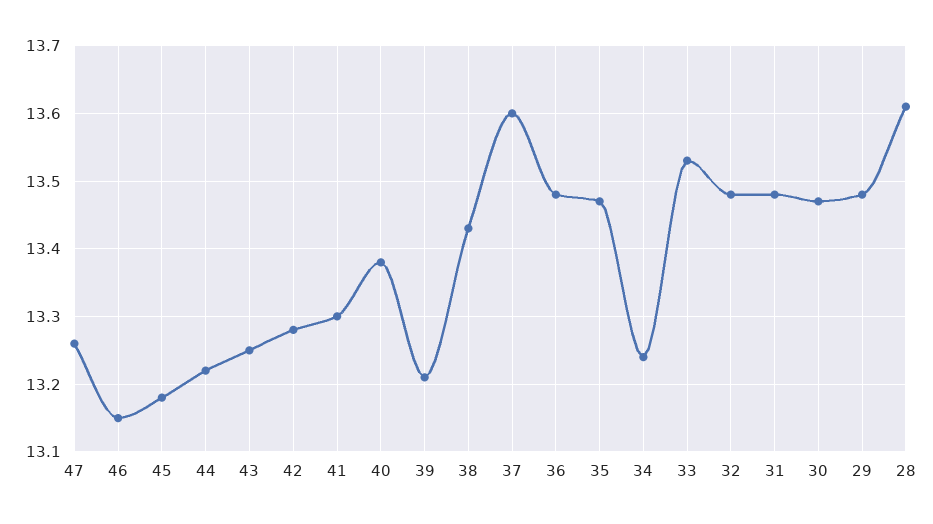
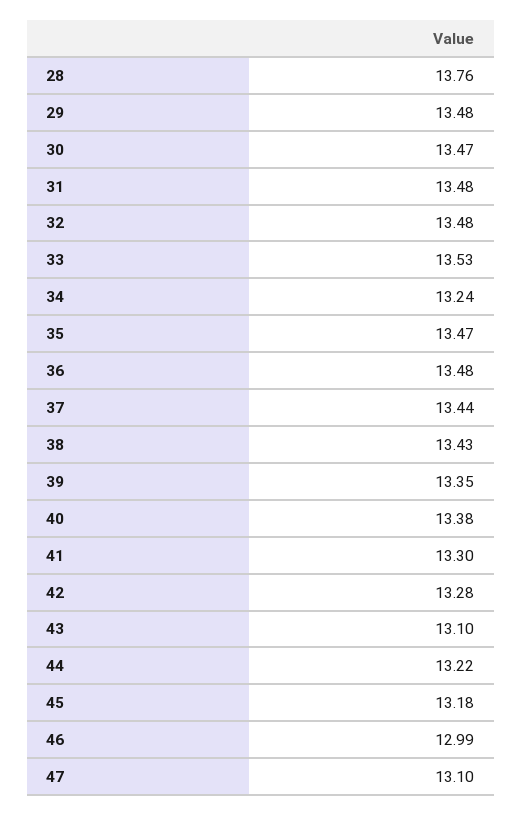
  {
-   "47": 13.26,
+   "47": 13.1,
-   "46": 13.15,
+   "46": 12.99,
    "45": 13.18,
    "44": 13.22,
-   "43": 13.25,
+   "43": 13.1,
    "42": 13.28,
    "41": 13.3,
    "40": 13.38,
-   "39": 13.21,
+   "39": 13.35,
    "38": 13.43,
-   "37": 13.6,
+   "37": 13.44,
    "36": 13.48,
    "35": 13.47,
    "34": 13.24,
    "33": 13.53,
    "32": 13.48,
    "31": 13.48,
    "30": 13.47,
    "29": 13.48,
-   "28": 13.61
+   "28": 13.76
  }

